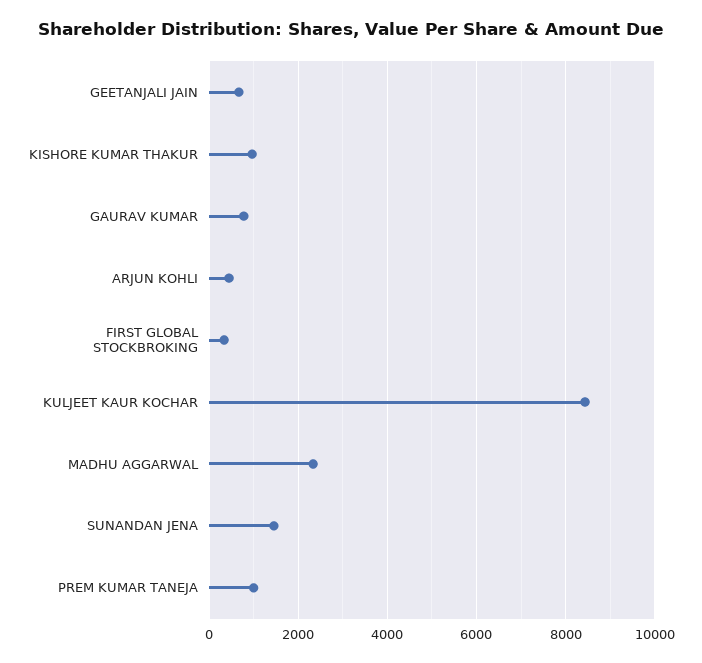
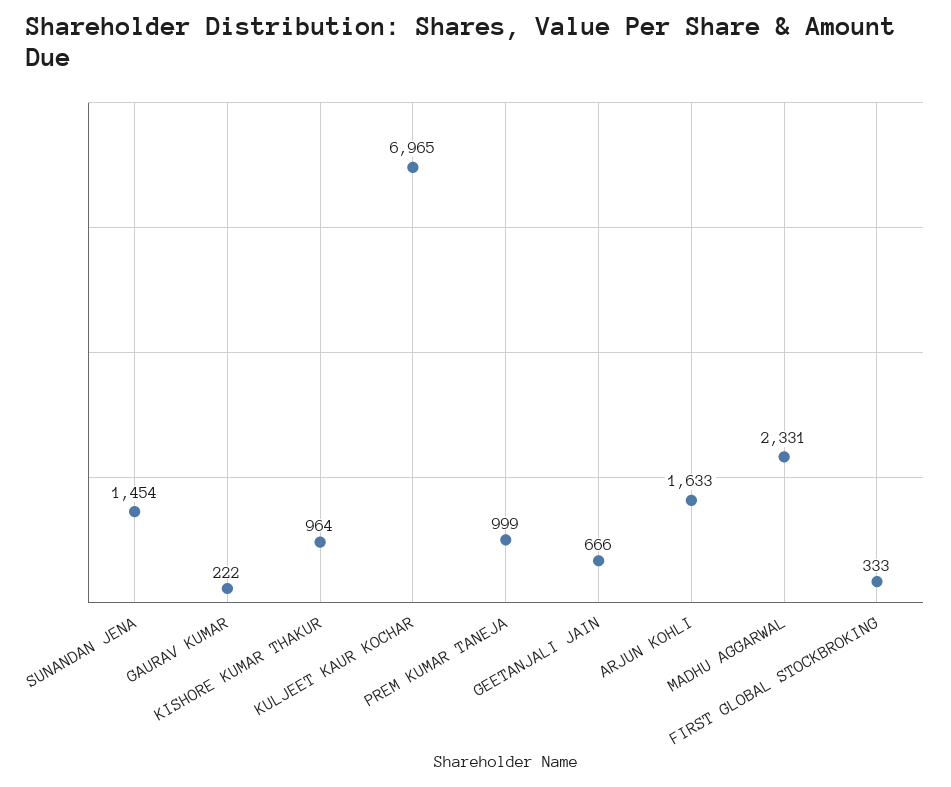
  {
    "GEETANJALI JAIN": 666,
    "KISHORE KUMAR THAKUR": 964,
-   "GAURAV KUMAR": 800,
+   "GAURAV KUMAR": 222,
-   "ARJUN KOHLI": 400,
+   "ARJUN KOHLI": 1633,
    "FIRST GLOBAL STOCKBROKING": 333,
-   "KULJEET KAUR KOCHAR": 8400,
+   "KULJEET KAUR KOCHAR": 6965,
    "MADHU AGGARWAL": 2331,
    "SUNANDAN JENA": 1454,
    "PREM KUMAR TANEJA": 999
  }

